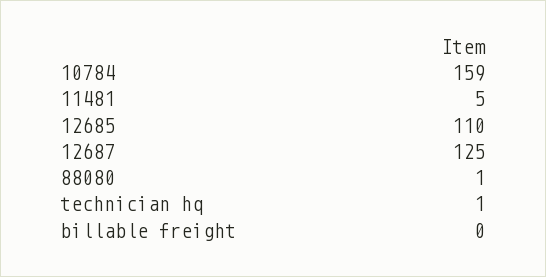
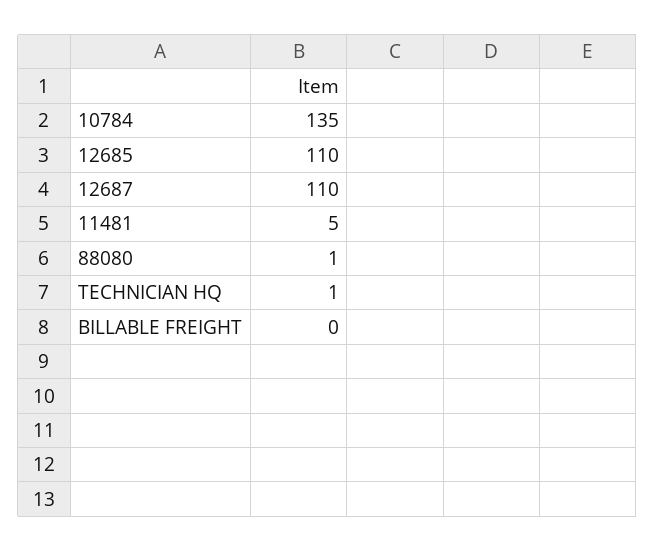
  {
-   "10784": 159,
+   "10784": 135,
    "11481": 5,
    "12685": 110,
-   "12687": 125,
+   "12687": 110,
    "88080": 1,
    "technician hq": 1,
    "billable freight": 0
  }

